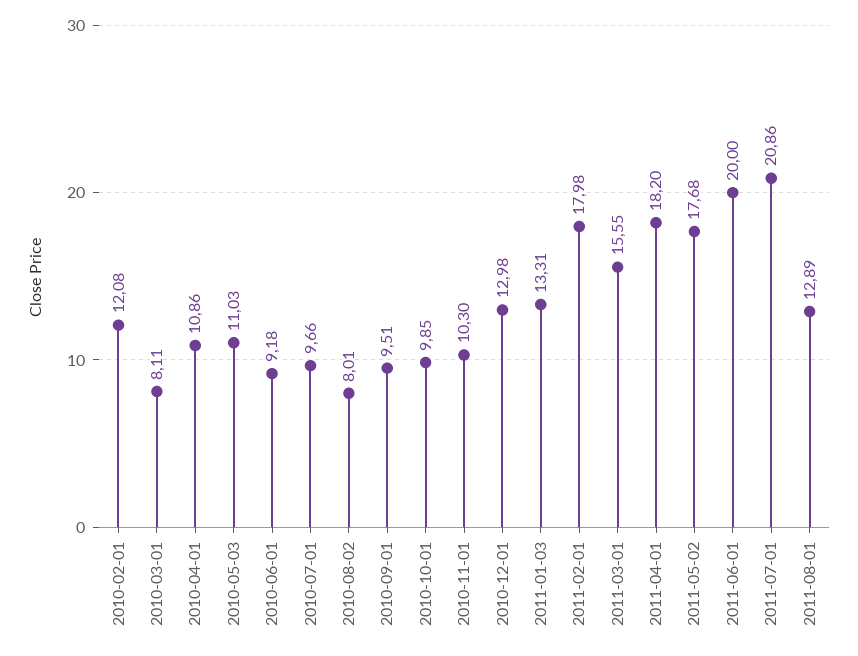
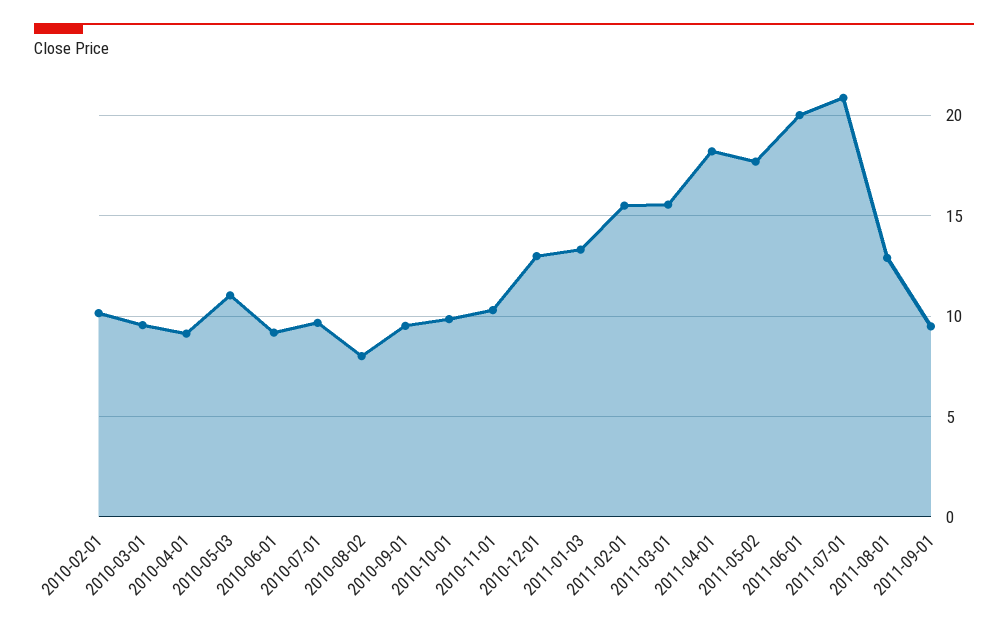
  {
-   "2010-02-01": 12.08,
+   "2010-02-01": 10,
-   "2010-03-01": 8.11,
+   "2010-03-01": 9.5,
-   "2010-04-01": 10.86,
+   "2010-04-01": 9,
    "2010-05-03": 11.03,
    "2010-06-01": 9.18,
    "2010-07-01": 9.66,
    "2010-08-02": 8.01,
    "2010-09-01": 9.51,
    "2010-10-01": 9.85,
    "2010-11-01": 10.3,
    "2010-12-01": 12.98,
    "2011-01-03": 13.31,
-   "2011-02-01": 17.98,
+   "2011-02-01": 15.5,
    "2011-03-01": 15.55,
    "2011-04-01": 18.2,
    "2011-05-02": 17.68,
    "2011-06-01": 20,
    "2011-07-01": 20.86,
-   "2011-08-01": 12.89
+   "2011-08-01": 12.89,
+   "2011-09-01": 9.5
  }

